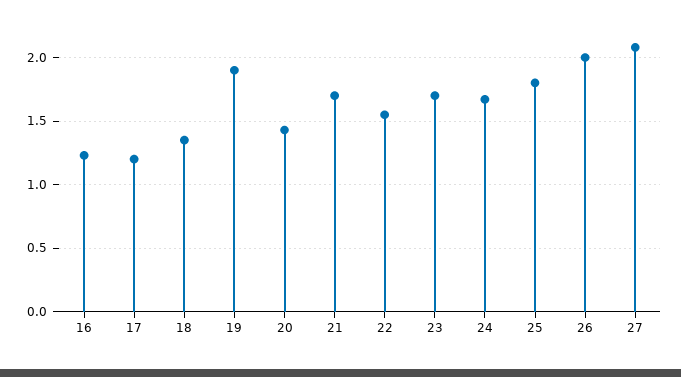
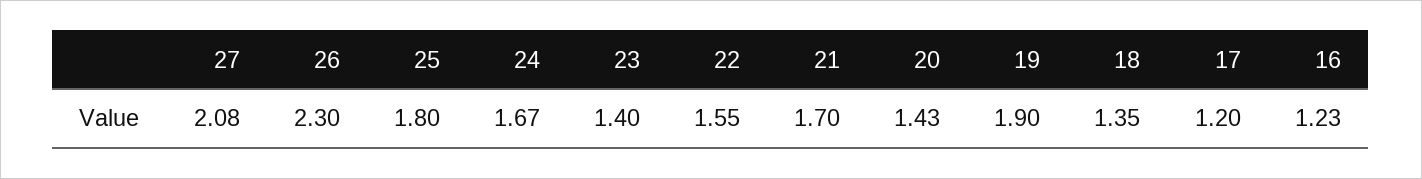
  {
    "16": 1.23,
    "17": 1.2,
    "18": 1.35,
    "19": 1.9,
    "20": 1.43,
    "21": 1.7,
    "22": 1.55,
-   "23": 1.7,
+   "23": 1.4,
    "24": 1.67,
    "25": 1.8,
-   "26": 2,
+   "26": 2.3,
    "27": 2.08
  }

